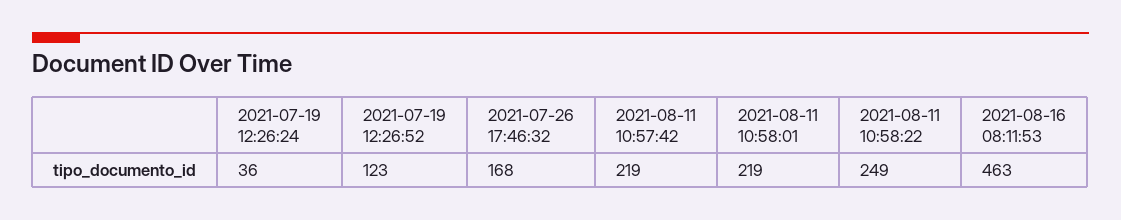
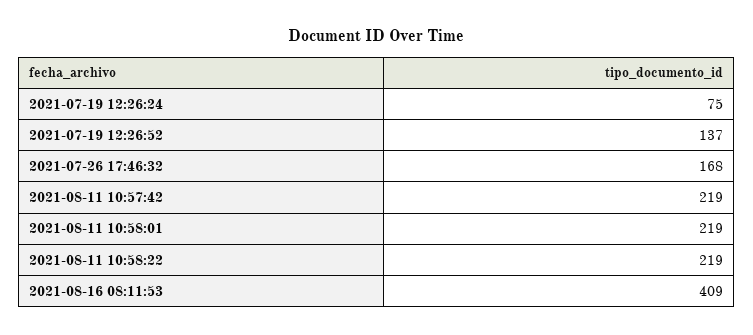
  {
-   "2021-07-19 12:26:24": 36,
+   "2021-07-19 12:26:24": 75,
-   "2021-07-19 12:26:52": 123,
+   "2021-07-19 12:26:52": 137,
    "2021-07-26 17:46:32": 168,
    "2021-08-11 10:57:42": 219,
    "2021-08-11 10:58:01": 219,
-   "2021-08-11 10:58:22": 249,
+   "2021-08-11 10:58:22": 219,
-   "2021-08-16 08:11:53": 463
+   "2021-08-16 08:11:53": 409
  }

